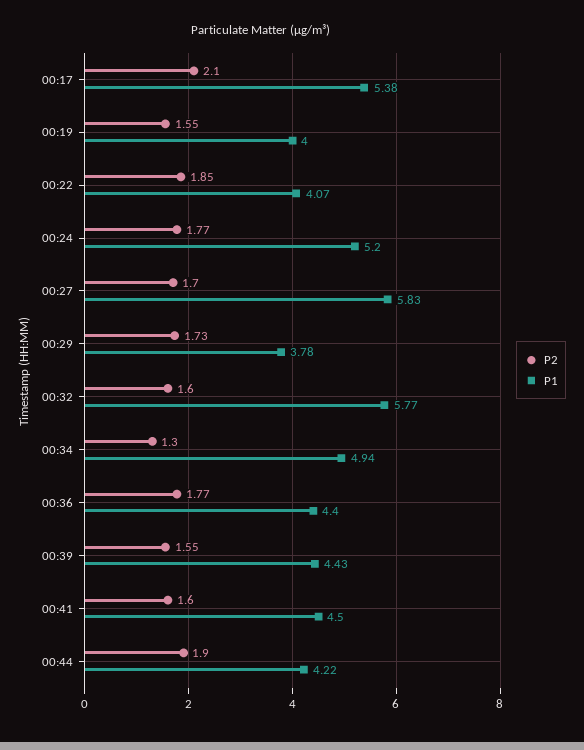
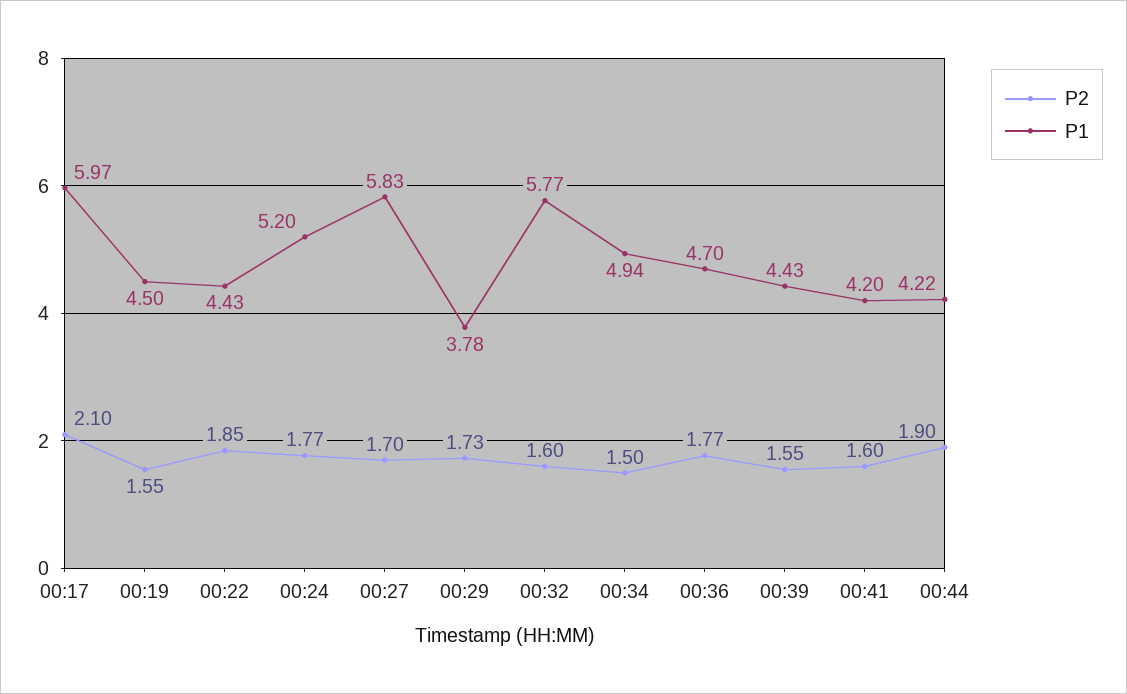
  {
    "P2": {
      "00:17": 2.1,
      "00:19": 1.55,
      "00:22": 1.85,
      "00:24": 1.77,
      "00:27": 1.7,
      "00:29": 1.73,
      "00:32": 1.6,
-     "00:34": 1.3,
+     "00:34": 1.5,
      "00:36": 1.77,
      "00:39": 1.55,
      "00:41": 1.6,
      "00:44": 1.9
    },
    "P1": {
-     "00:17": 5.38,
+     "00:17": 5.97,
-     "00:19": 4,
+     "00:19": 4.5,
-     "00:22": 4.07,
+     "00:22": 4.43,
      "00:24": 5.2,
      "00:27": 5.83,
      "00:29": 3.78,
      "00:32": 5.77,
      "00:34": 4.94,
-     "00:36": 4.4,
+     "00:36": 4.7,
      "00:39": 4.43,
-     "00:41": 4.5,
+     "00:41": 4.2,
      "00:44": 4.22
    }
  }

